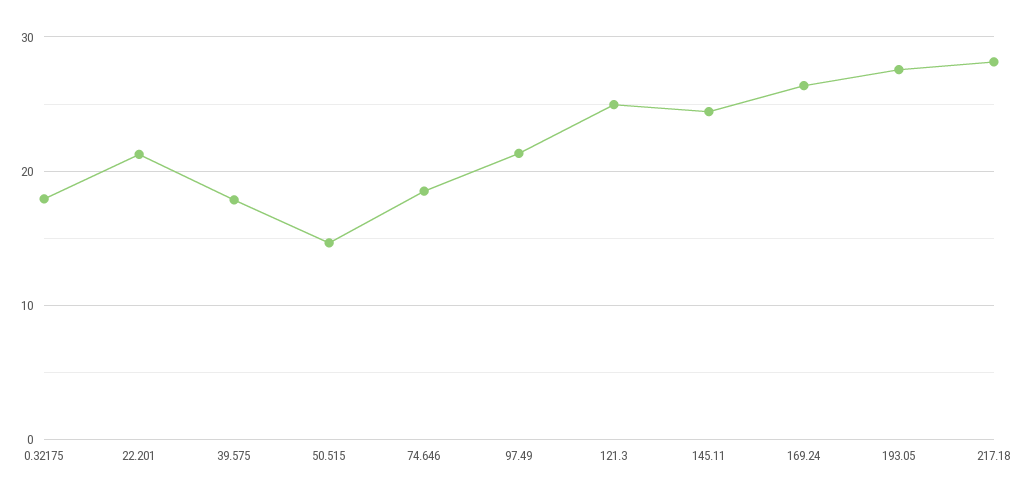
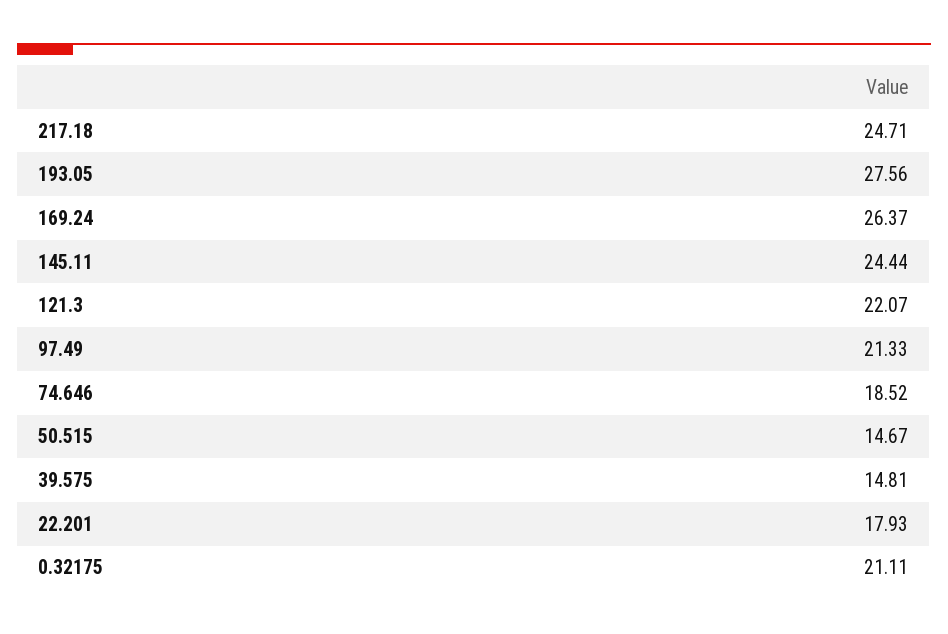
  {
-   "0.32175": 18,
+   "0.32175": 21.11,
-   "22.201": 21,
+   "22.201": 17.93,
-   "39.575": 18,
+   "39.575": 14.81,
    "50.515": 14.67,
    "74.646": 18.52,
    "97.49": 21.33,
-   "121.3": 25,
+   "121.3": 22.07,
    "145.11": 24.44,
    "169.24": 26.37,
    "193.05": 27.56,
-   "217.18": 28
+   "217.18": 24.71
  }

